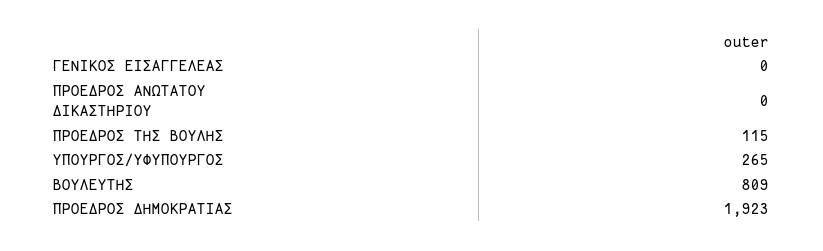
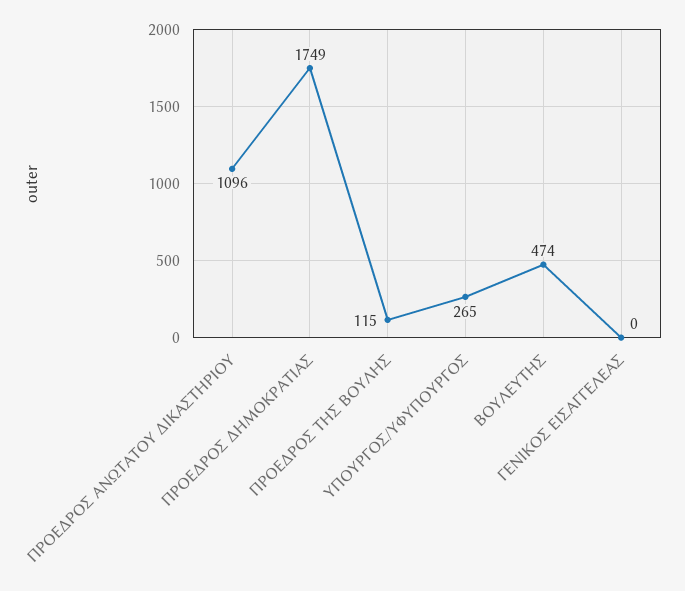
  {
    "ΓΕΝΙΚΟΣ ΕΙΣΑΓΓΕΛΕΑΣ": 0,
-   "ΠΡΟΕΔΡΟΣ ΑΝΩΤΑΤΟΥ ΔΙΚΑΣΤΗΡΙΟΥ": 0,
+   "ΠΡΟΕΔΡΟΣ ΑΝΩΤΑΤΟΥ ΔΙΚΑΣΤΗΡΙΟΥ": 1096,
    "ΠΡΟΕΔΡΟΣ ΤΗΣ ΒΟΥΛΗΣ": 115,
    "ΥΠΟΥΡΓΟΣ/ΥΦΥΠΟΥΡΓΟΣ": 265,
-   "ΒΟΥΛΕΥΤΗΣ": 809,
+   "ΒΟΥΛΕΥΤΗΣ": 474,
-   "ΠΡΟΕΔΡΟΣ ΔΗΜΟΚΡΑΤΙΑΣ": 1923
+   "ΠΡΟΕΔΡΟΣ ΔΗΜΟΚΡΑΤΙΑΣ": 1749
  }

